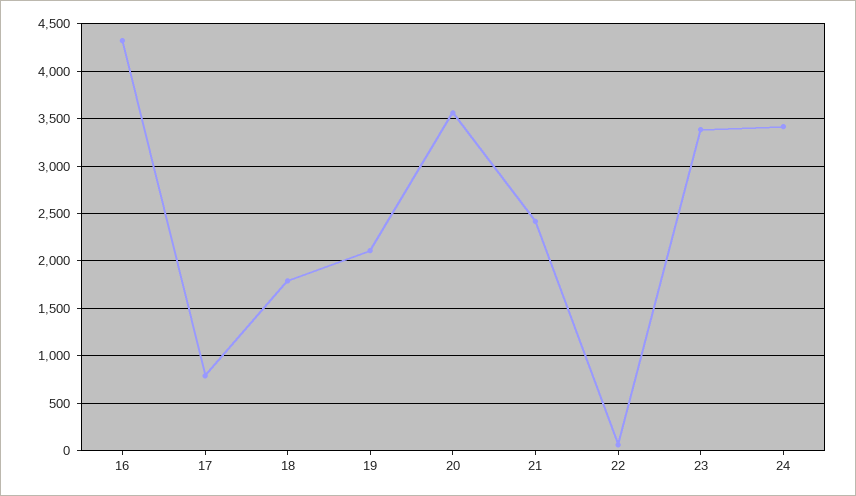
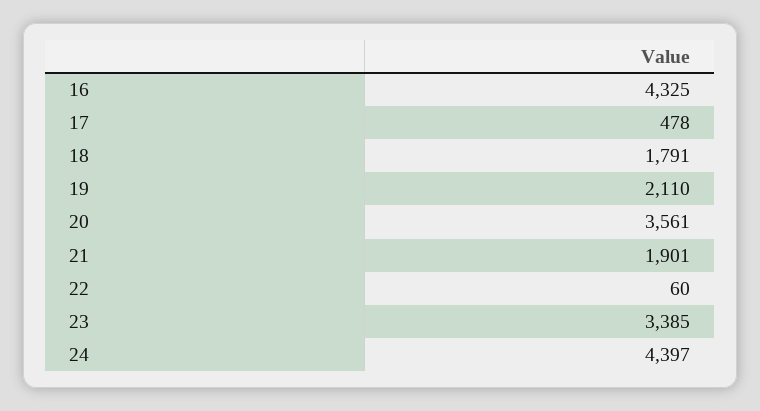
  {
    "16": 4325,
-   "17": 800,
+   "17": 478,
    "18": 1791,
    "19": 2110,
    "20": 3561,
-   "21": 2400,
+   "21": 1901,
    "22": 60,
    "23": 3385,
-   "24": 3400
+   "24": 4397
  }

